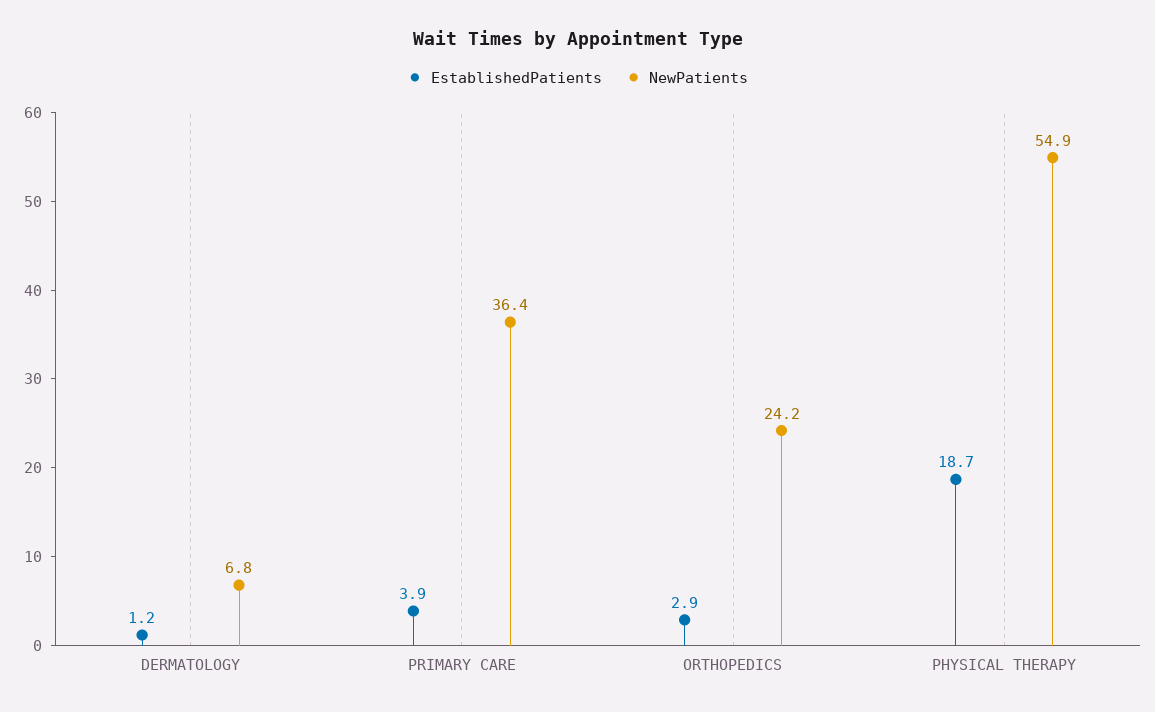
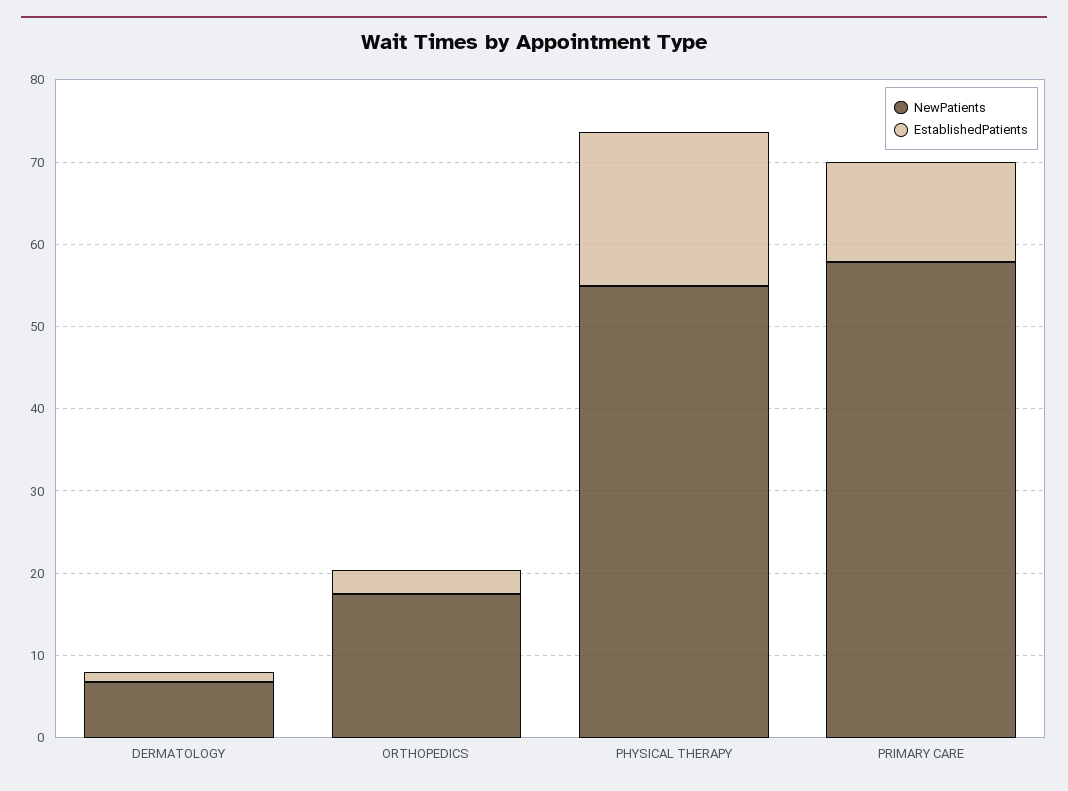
  {
    "EstablishedPatients": {
      "DERMATOLOGY": 1.2,
-     "PRIMARY CARE": 3.9,
+     "PRIMARY CARE": 12,
      "ORTHOPEDICS": 2.9,
      "PHYSICAL THERAPY": 18.7
    },
    "NewPatients": {
      "DERMATOLOGY": 6.8,
-     "PRIMARY CARE": 36.4,
+     "PRIMARY CARE": 58,
-     "ORTHOPEDICS": 24.2,
+     "ORTHOPEDICS": 18,
      "PHYSICAL THERAPY": 54.9
    }
  }

